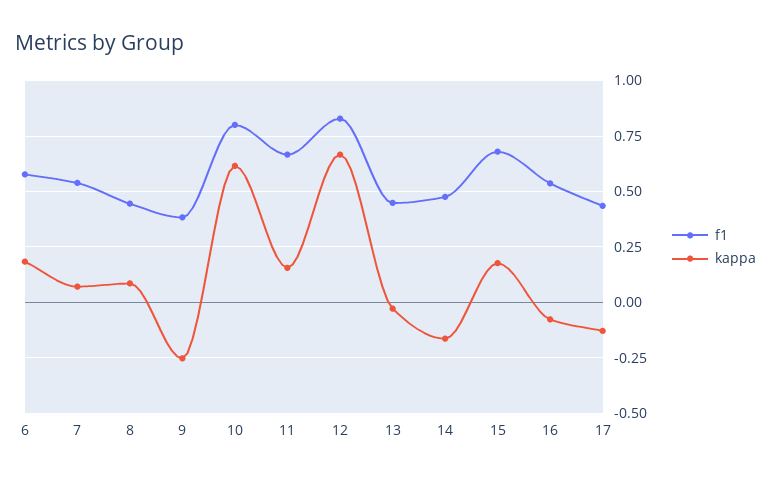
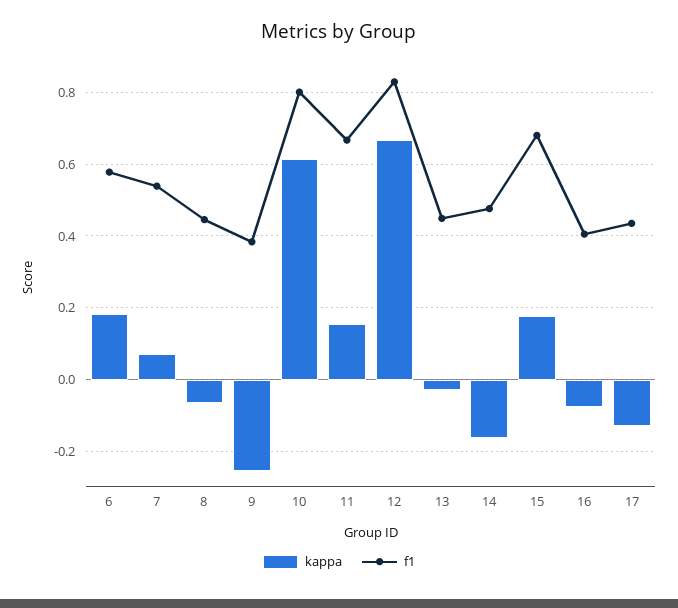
  {
    "f1": {
      "6": 0.58,
      "7": 0.54,
      "8": 0.44,
      "9": 0.38,
      "10": 0.8,
      "11": 0.66,
      "12": 0.82,
      "13": 0.44,
      "14": 0.48,
      "15": 0.68,
-     "16": 0.55,
+     "16": 0.4,
      "17": 0.44
    },
    "kappa": {
      "6": 0.18,
      "7": 0.08,
-     "8": 0.1,
+     "8": -0.06,
      "9": -0.26,
      "10": 0.62,
      "11": 0.16,
      "12": 0.66,
      "13": -0.02,
      "14": -0.16,
      "15": 0.18,
      "16": -0.08,
      "17": -0.12
    }
  }

